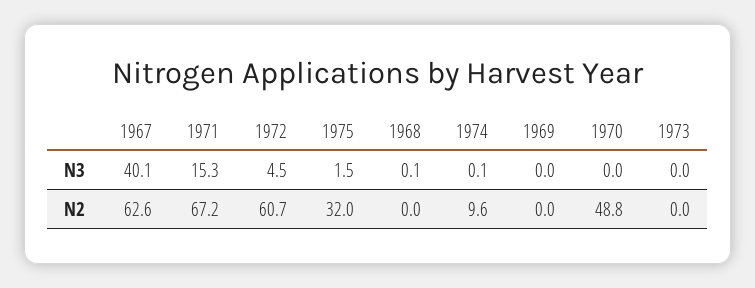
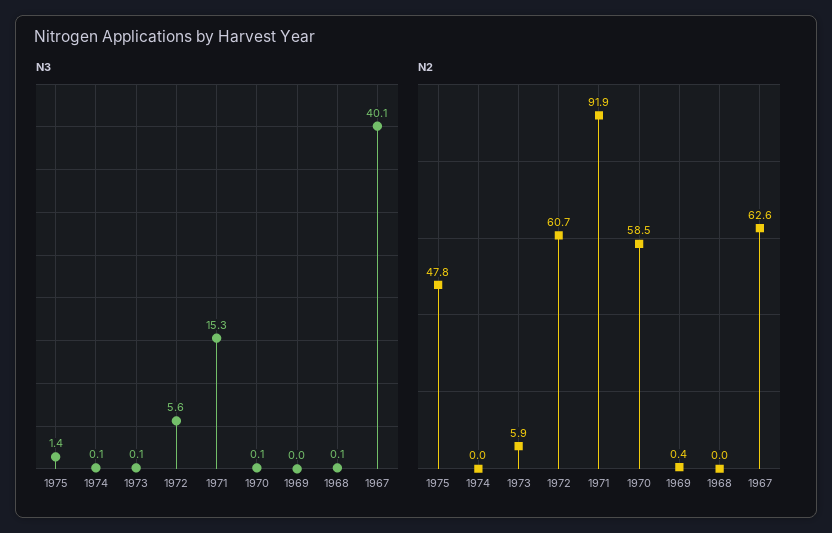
  {
    "N3": {
      "1967": 40.1,
      "1971": 15.3,
-     "1972": 4.5,
+     "1972": 5.6,
-     "1975": 1.5,
+     "1975": 1.4,
      "1968": 0.1,
      "1974": 0.1,
      "1969": 0,
-     "1970": 0,
+     "1970": 0.1,
-     "1973": 0
+     "1973": 0.1
    },
    "N2": {
      "1967": 62.6,
-     "1971": 67.2,
+     "1971": 91.9,
      "1972": 60.7,
-     "1975": 32,
+     "1975": 47.8,
      "1968": 0,
-     "1974": 9.6,
+     "1974": 0,
-     "1969": 0,
+     "1969": 0.4,
-     "1970": 48.8,
+     "1970": 58.5,
-     "1973": 0
+     "1973": 5.9
    }
  }

